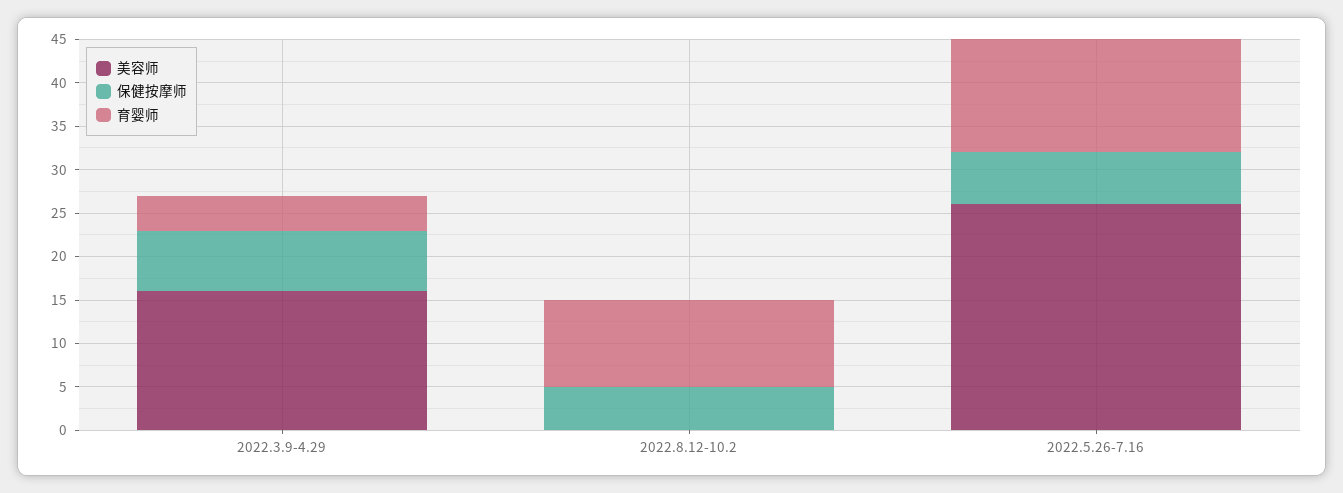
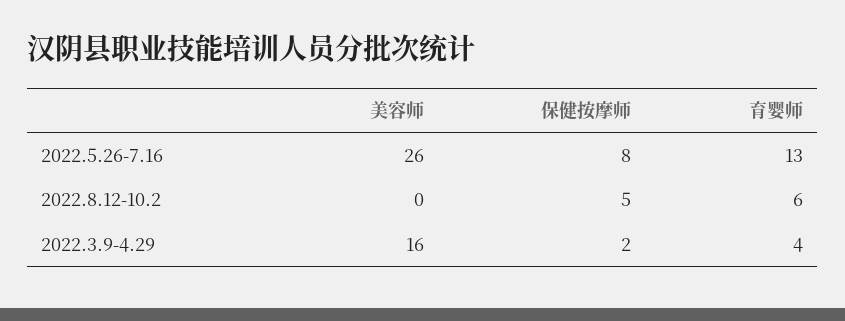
  {
    "美容师": {
      "2022.3.9-4.29": 16,
      "2022.8.12-10.2": 0,
      "2022.5.26-7.16": 26
    },
    "保健按摩师": {
-     "2022.3.9-4.29": 7,
+     "2022.3.9-4.29": 2,
      "2022.8.12-10.2": 5,
-     "2022.5.26-7.16": 6
+     "2022.5.26-7.16": 8
    },
    "育婴师": {
      "2022.3.9-4.29": 4,
-     "2022.8.12-10.2": 10,
+     "2022.8.12-10.2": 6,
      "2022.5.26-7.16": 13
    }
  }

